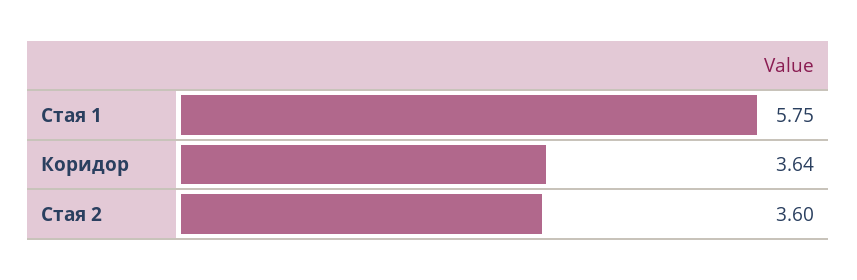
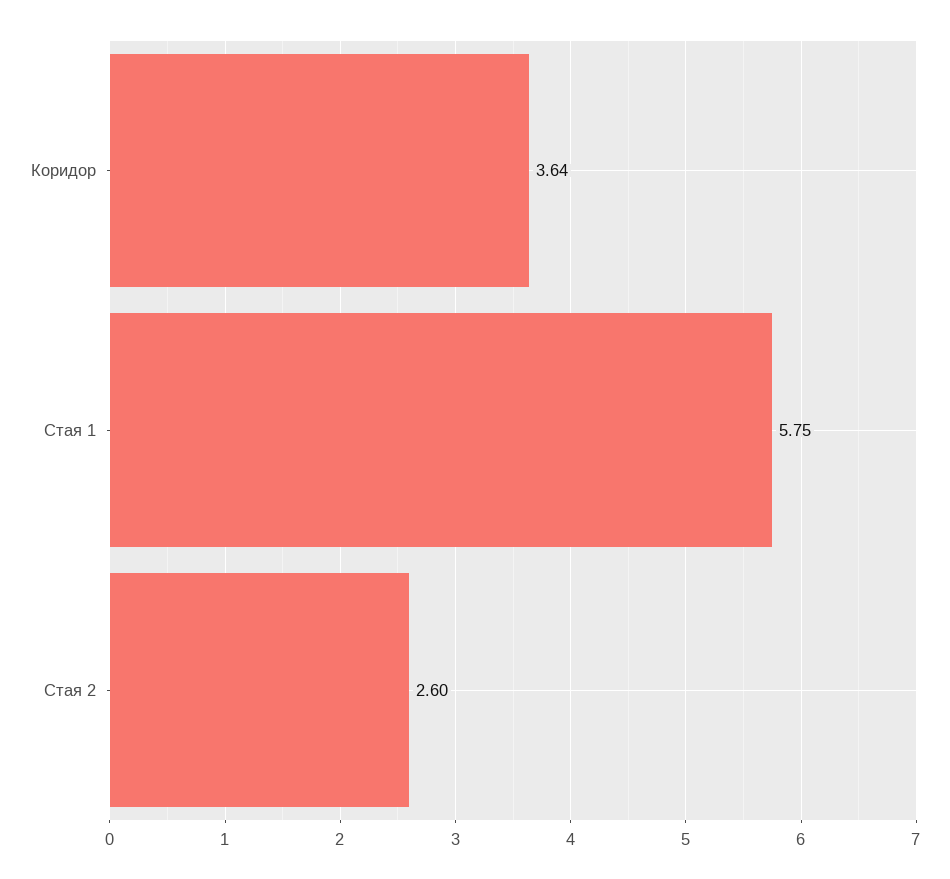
  {
    "Стая 1": 5.75,
    "Коридор": 3.64,
-   "Стая 2": 3.6
+   "Стая 2": 2.6
  }

